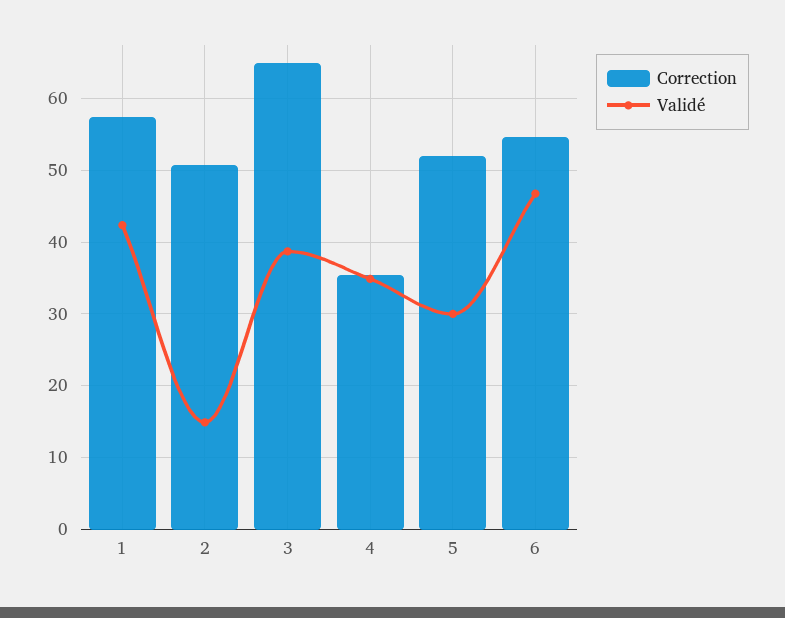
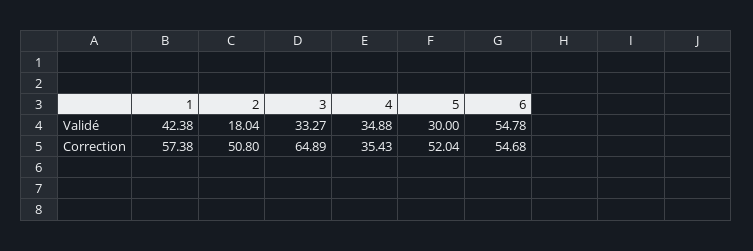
  {
    "Correction": {
      "1": 57.38,
      "2": 50.8,
      "3": 64.89,
      "4": 35.43,
      "5": 52.04,
      "6": 54.68
    },
    "Validé": {
      "1": 42.38,
-     "2": 15,
+     "2": 18.04,
-     "3": 39,
+     "3": 33.27,
      "4": 34.88,
      "5": 30,
-     "6": 47
+     "6": 54.78
    }
  }

